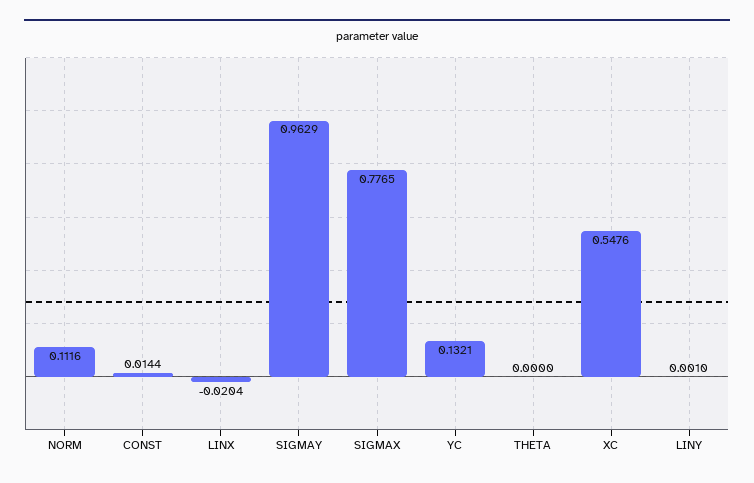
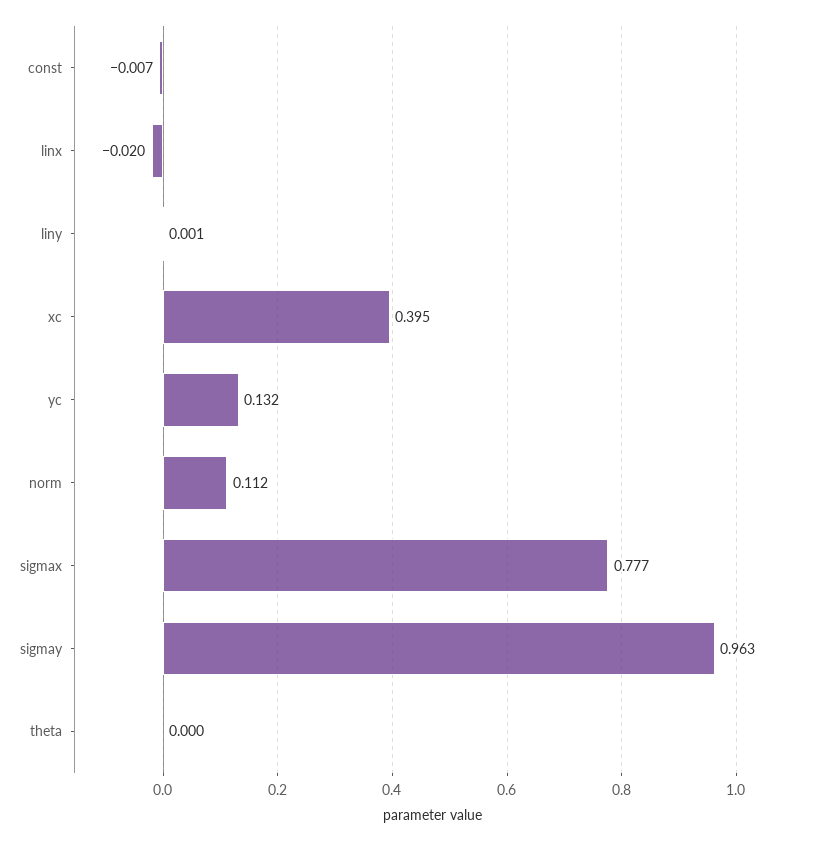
  {
    "NORM": 0.1116,
-   "CONST": 0.0144,
+   "CONST": -0.007,
    "LINX": -0.0204,
    "SIGMAY": 0.9629,
    "SIGMAX": 0.7765,
    "YC": 0.1321,
    "THETA": 0,
-   "XC": 0.5476,
+   "XC": 0.395,
    "LINY": 0.001
  }

